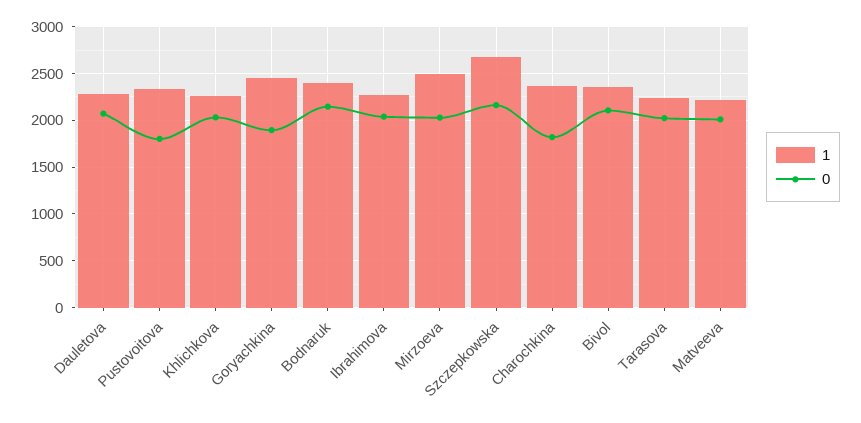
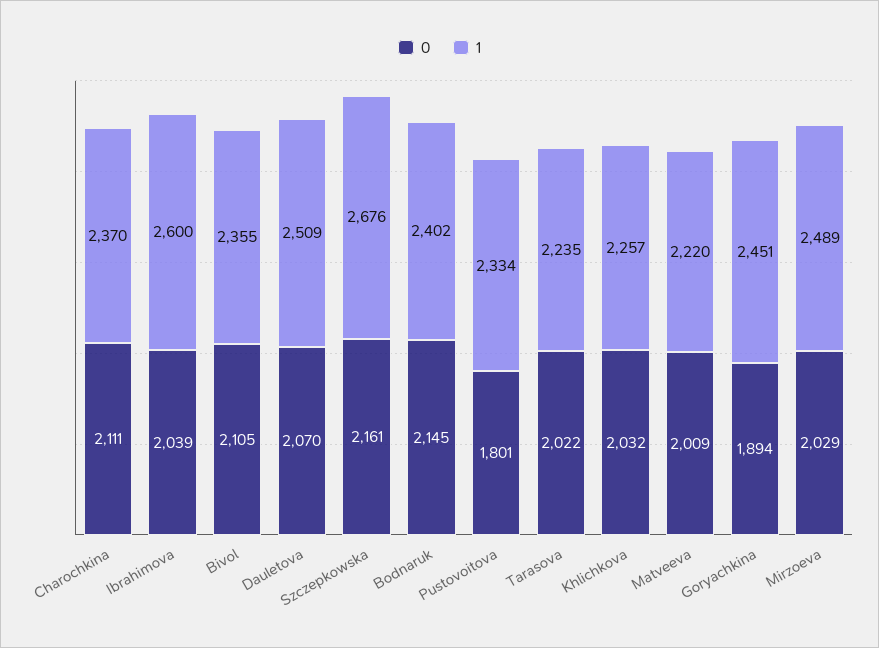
  {
    "1": {
-     "Dauletova": 2300,
+     "Dauletova": 2509,
      "Pustovoitova": 2334,
      "Khlichkova": 2257,
      "Goryachkina": 2451,
      "Bodnaruk": 2402,
-     "Ibrahimova": 2300,
+     "Ibrahimova": 2600,
      "Mirzoeva": 2489,
      "Szczepkowska": 2676,
      "Charochkina": 2370,
      "Bivol": 2355,
      "Tarasova": 2235,
      "Matveeva": 2220
    },
    "0": {
      "Dauletova": 2070,
      "Pustovoitova": 1801,
      "Khlichkova": 2032,
      "Goryachkina": 1894,
      "Bodnaruk": 2145,
      "Ibrahimova": 2039,
      "Mirzoeva": 2029,
      "Szczepkowska": 2161,
-     "Charochkina": 1800,
+     "Charochkina": 2111,
      "Bivol": 2105,
      "Tarasova": 2022,
      "Matveeva": 2009
    }
  }

